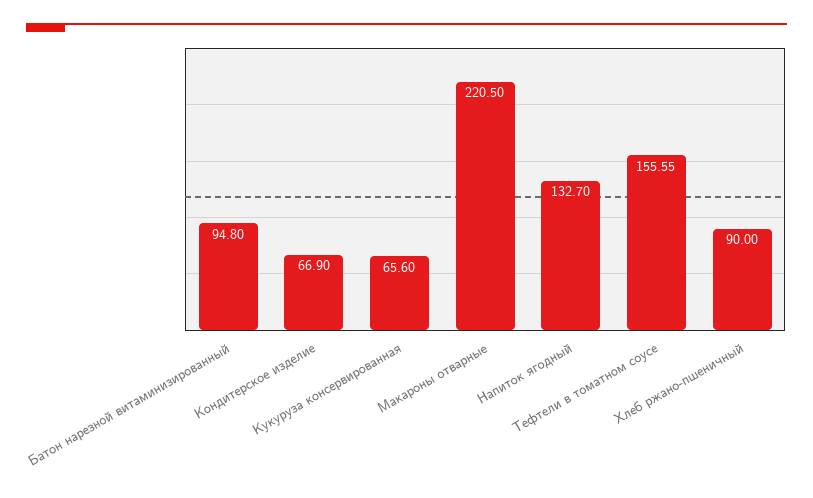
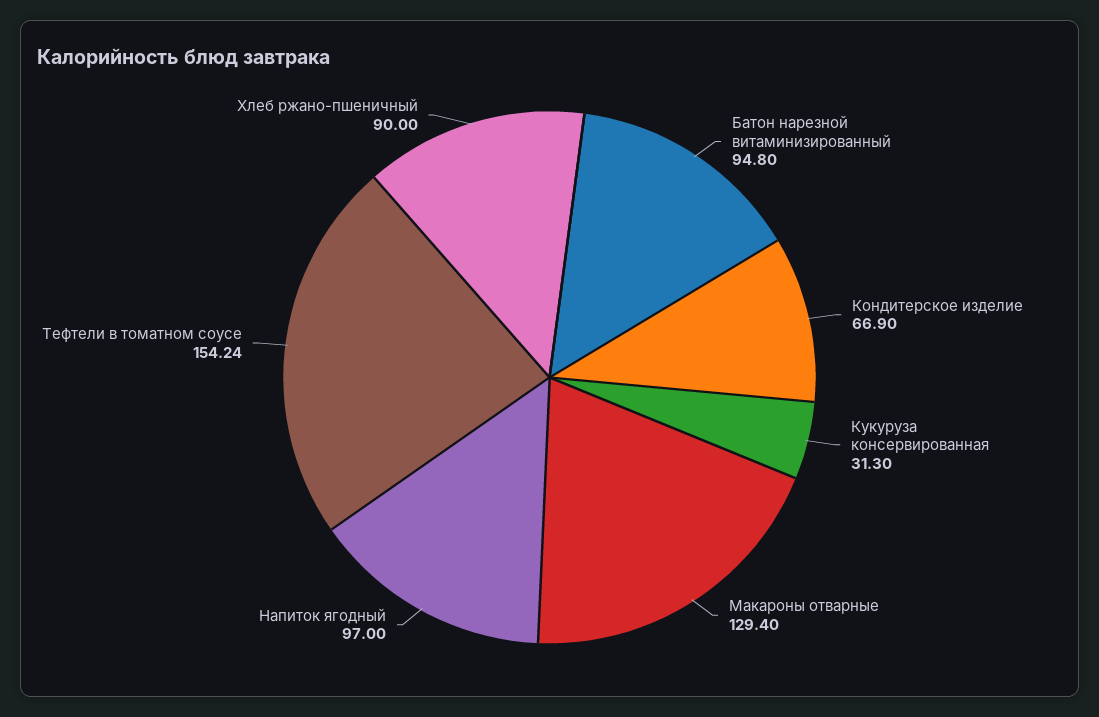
  {
    "Батон нарезной витаминизированный": 94.8,
    "Кондитерское изделие": 66.9,
-   "Кукуруза консервированная": 65.6,
+   "Кукуруза консервированная": 31.3,
-   "Макароны отварные": 220.5,
+   "Макароны отварные": 129.4,
-   "Напиток ягодный": 132.7,
+   "Напиток ягодный": 97,
-   "Тефтели в томатном соусе": 155.55,
+   "Тефтели в томатном соусе": 154.24,
    "Хлеб ржано-пшеничный": 90
  }

